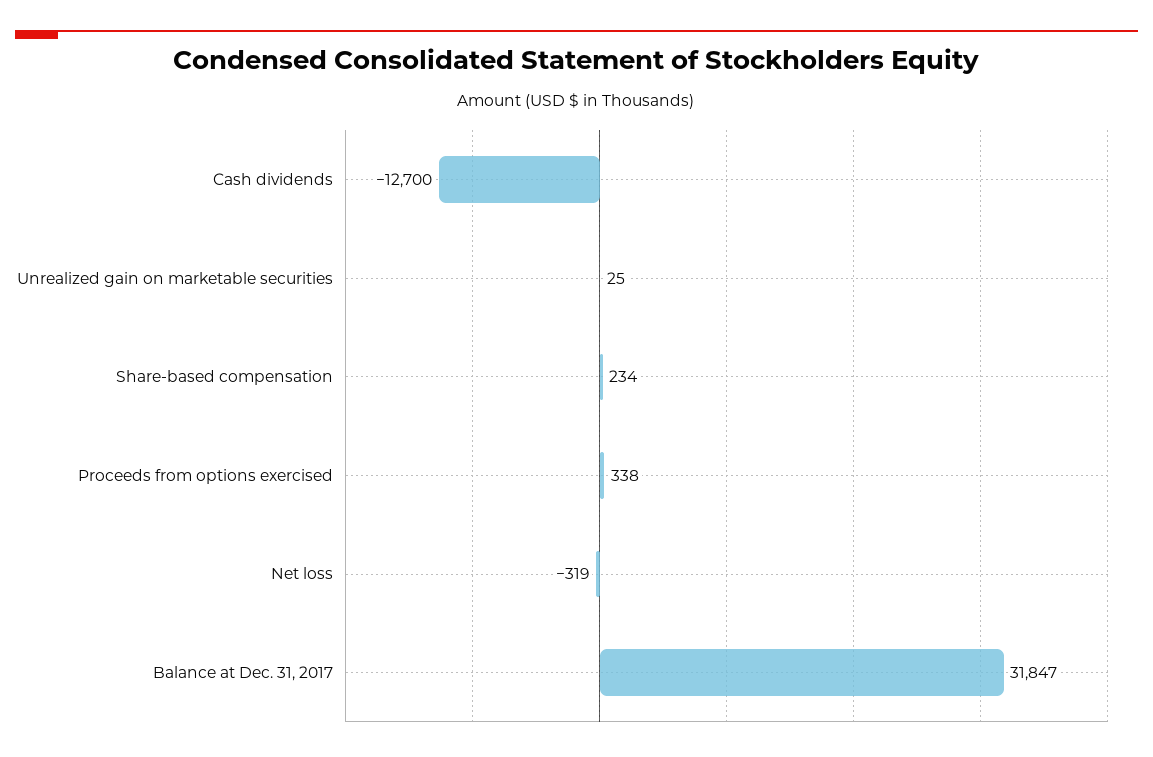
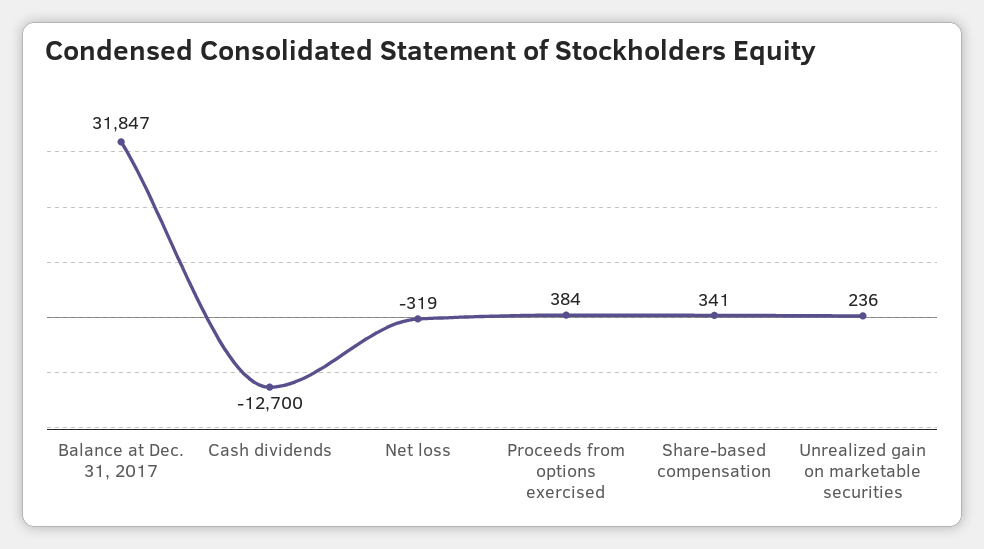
  {
    "Cash dividends": -12700,
-   "Unrealized gain on marketable securities": 25,
+   "Unrealized gain on marketable securities": 236,
-   "Share-based compensation": 234,
+   "Share-based compensation": 341,
-   "Proceeds from options exercised": 338,
+   "Proceeds from options exercised": 384,
    "Net loss": -319,
    "Balance at Dec. 31, 2017": 31847
  }

